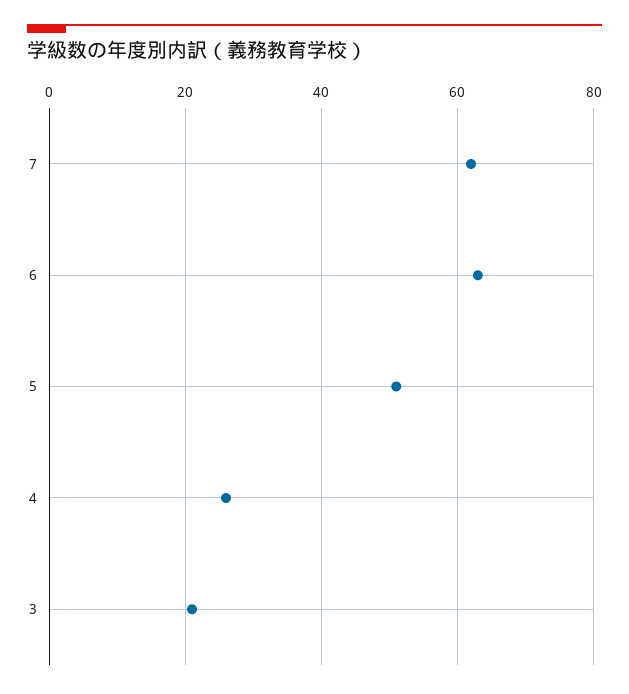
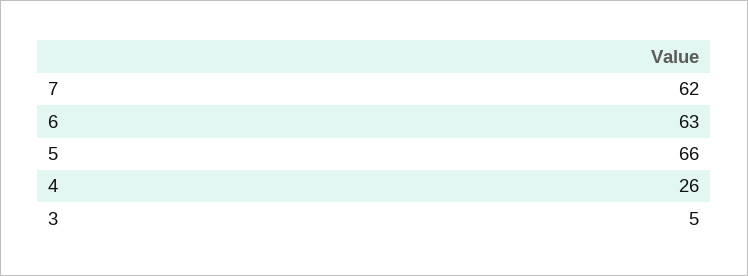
  {
    "7": 62,
    "6": 63,
-   "5": 50,
+   "5": 66,
    "4": 26,
-   "3": 20
+   "3": 5
  }

